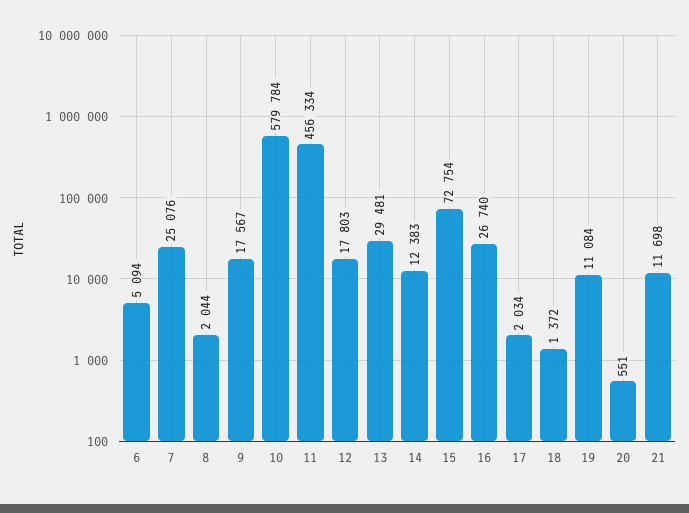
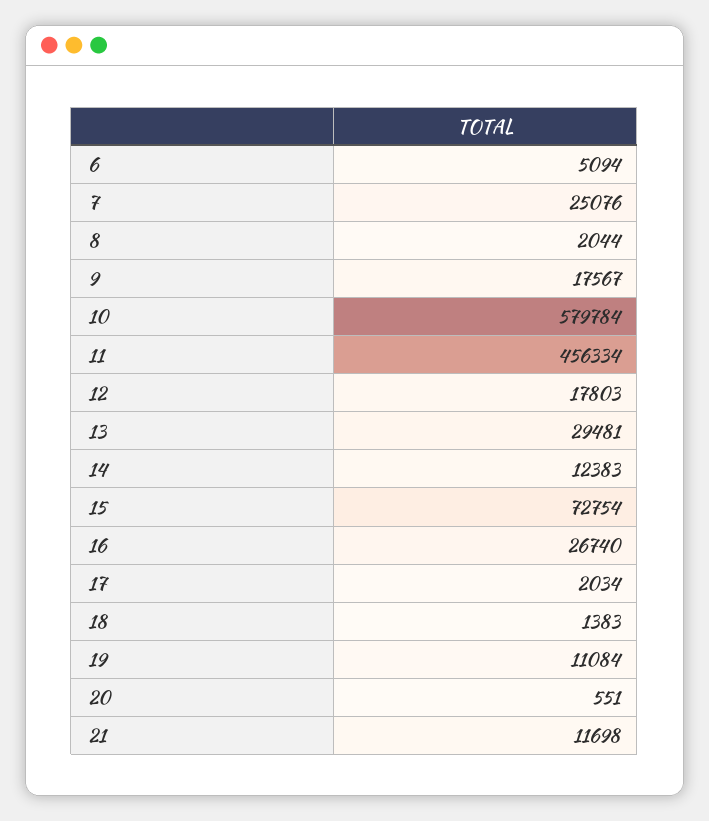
  {
    "6": 5094,
    "7": 25076,
    "8": 2044,
    "9": 17567,
    "10": 579784,
    "11": 456334,
    "12": 17803,
    "13": 29481,
    "14": 12383,
    "15": 72754,
    "16": 26740,
    "17": 2034,
-   "18": 1372,
+   "18": 1383,
    "19": 11084,
    "20": 551,
    "21": 11698
  }

